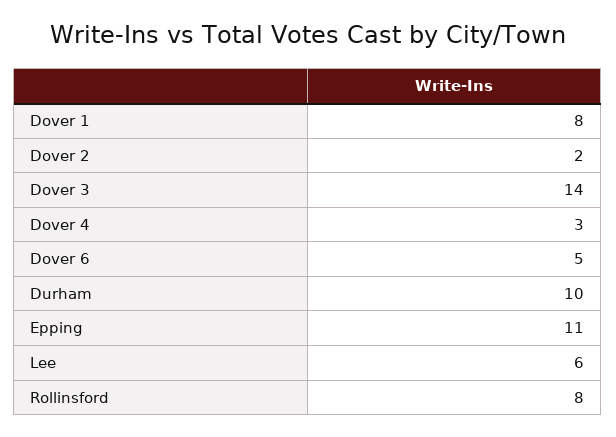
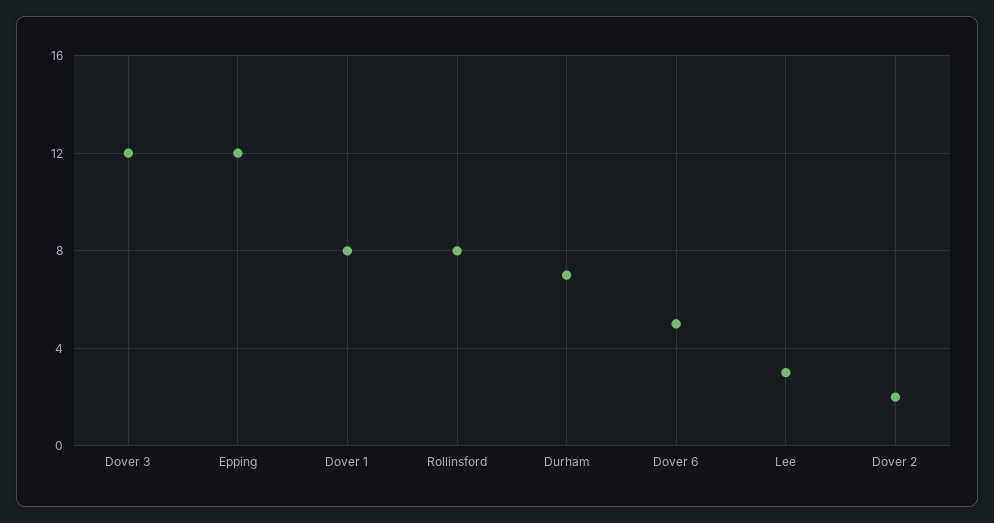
  {
    "Dover 1": 8,
    "Dover 2": 2,
-   "Dover 3": 14,
+   "Dover 3": 12,
-   "Dover 4": 3,
    "Dover 6": 5,
-   "Durham": 10,
+   "Durham": 7,
-   "Epping": 11,
+   "Epping": 12,
-   "Lee": 6,
+   "Lee": 3,
    "Rollinsford": 8
  }

